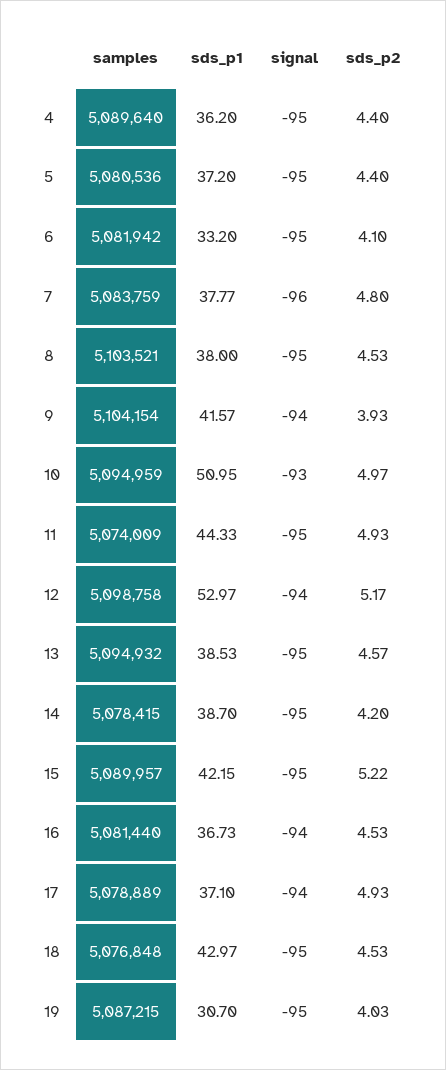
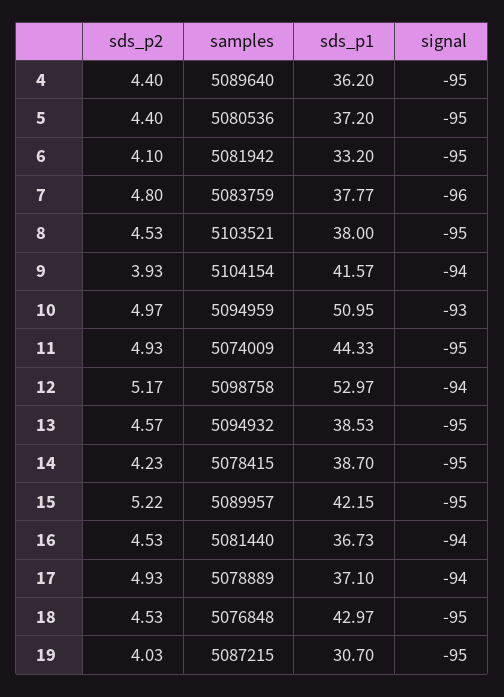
  {
    "samples": {
      "4": 5089640,
      "5": 5080536,
      "6": 5081942,
      "7": 5083759,
      "8": 5103521,
      "9": 5104154,
      "10": 5094959,
      "11": 5074009,
      "12": 5098758,
      "13": 5094932,
      "14": 5078415,
      "15": 5089957,
      "16": 5081440,
      "17": 5078889,
      "18": 5076848,
      "19": 5087215
    },
    "sds_p1": {
      "4": 36.2,
      "5": 37.2,
      "6": 33.2,
      "7": 37.77,
      "8": 38,
      "9": 41.57,
      "10": 50.95,
      "11": 44.33,
      "12": 52.97,
      "13": 38.53,
      "14": 38.7,
      "15": 42.15,
      "16": 36.73,
      "17": 37.1,
      "18": 42.97,
      "19": 30.7
    },
    "signal": {
      "4": -95,
      "5": -95,
      "6": -95,
      "7": -96,
      "8": -95,
      "9": -94,
      "10": -93,
      "11": -95,
      "12": -94,
      "13": -95,
      "14": -95,
      "15": -95,
      "16": -94,
      "17": -94,
      "18": -95,
      "19": -95
    },
    "sds_p2": {
      "4": 4.4,
      "5": 4.4,
      "6": 4.1,
      "7": 4.8,
      "8": 4.53,
      "9": 3.93,
      "10": 4.97,
      "11": 4.93,
      "12": 5.17,
      "13": 4.57,
-     "14": 4.2,
+     "14": 4.23,
      "15": 5.22,
      "16": 4.53,
      "17": 4.93,
      "18": 4.53,
      "19": 4.03
    }
  }

